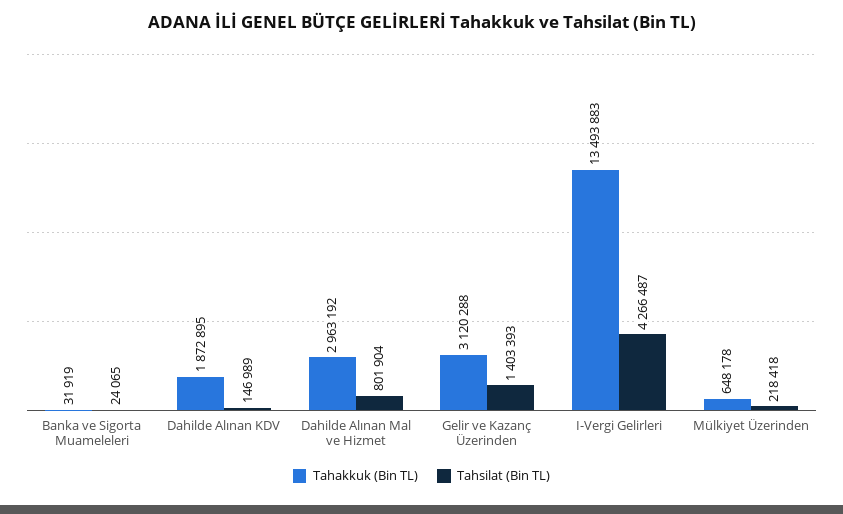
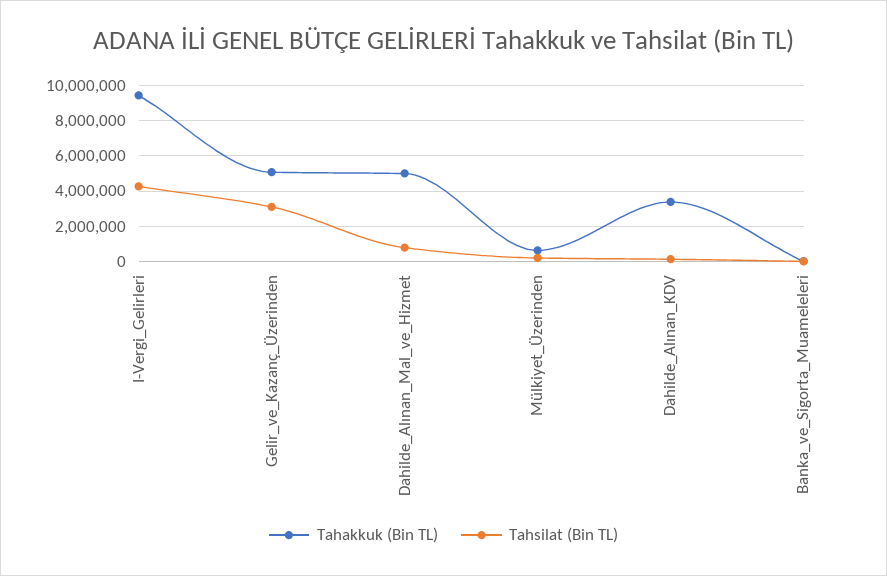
  {
    "Tahakkuk (Bin TL)": {
      "Banka ve Sigorta Muameleleri": 31919,
-     "Dahilde Alınan KDV": 1872895,
+     "Dahilde Alınan KDV": 3500000,
-     "Dahilde Alınan Mal ve Hizmet": 2963192,
+     "Dahilde Alınan Mal ve Hizmet": 5000000,
-     "Gelir ve Kazanç Üzerinden": 3120288,
+     "Gelir ve Kazanç Üzerinden": 5000000,
-     "I-Vergi Gelirleri": 13493883,
+     "I-Vergi Gelirleri": 9500000,
      "Mülkiyet Üzerinden": 648178
    },
    "Tahsilat (Bin TL)": {
      "Banka ve Sigorta Muameleleri": 24065,
      "Dahilde Alınan KDV": 146989,
      "Dahilde Alınan Mal ve Hizmet": 801904,
-     "Gelir ve Kazanç Üzerinden": 1403393,
+     "Gelir ve Kazanç Üzerinden": 3000000,
      "I-Vergi Gelirleri": 4266487,
      "Mülkiyet Üzerinden": 218418
    }
  }

